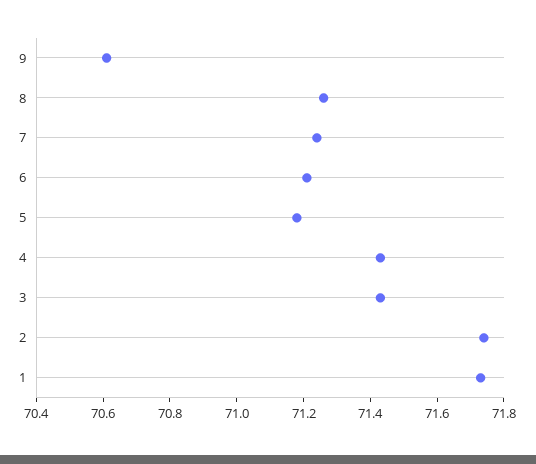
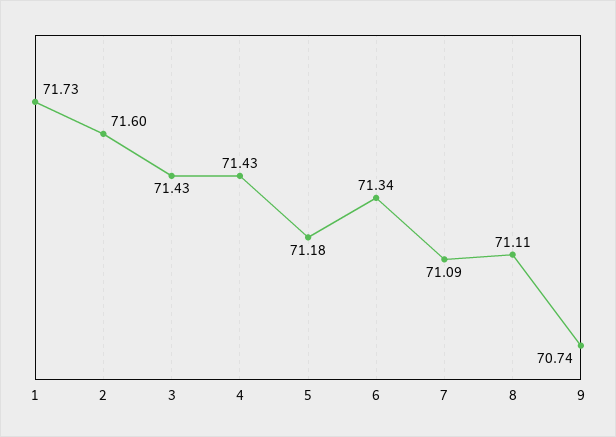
  {
-   "9": 70.6,
+   "9": 70.74,
-   "8": 71.25,
+   "8": 71.11,
-   "7": 71.25,
+   "7": 71.09,
-   "6": 71.2,
+   "6": 71.34,
    "5": 71.18,
    "4": 71.43,
    "3": 71.43,
-   "2": 71.75,
+   "2": 71.6,
    "1": 71.73
  }

